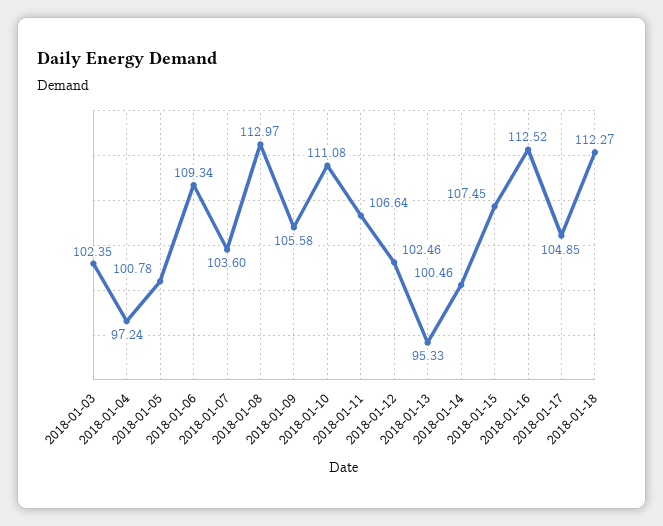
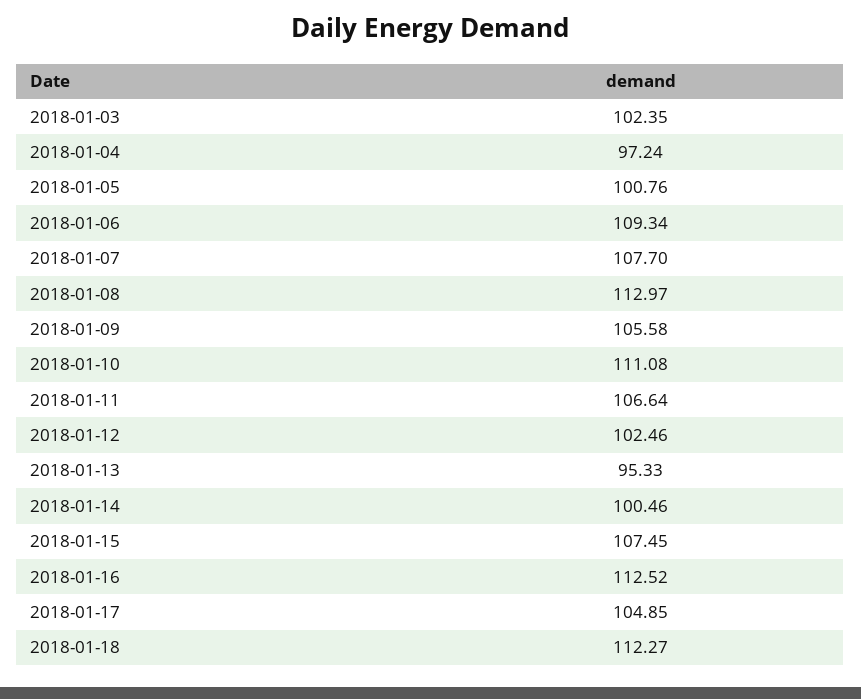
  {
    "2018-01-03": 102.35,
    "2018-01-04": 97.24,
-   "2018-01-05": 100.78,
+   "2018-01-05": 100.76,
    "2018-01-06": 109.34,
-   "2018-01-07": 103.6,
+   "2018-01-07": 107.7,
    "2018-01-08": 112.97,
    "2018-01-09": 105.58,
    "2018-01-10": 111.08,
    "2018-01-11": 106.64,
    "2018-01-12": 102.46,
    "2018-01-13": 95.33,
    "2018-01-14": 100.46,
    "2018-01-15": 107.45,
    "2018-01-16": 112.52,
    "2018-01-17": 104.85,
    "2018-01-18": 112.27
  }

